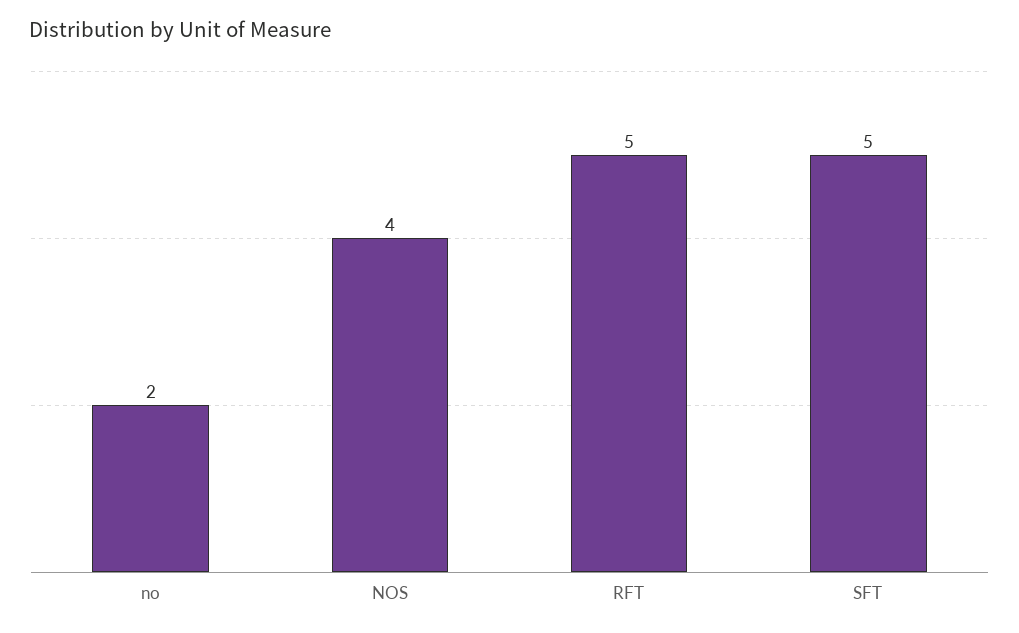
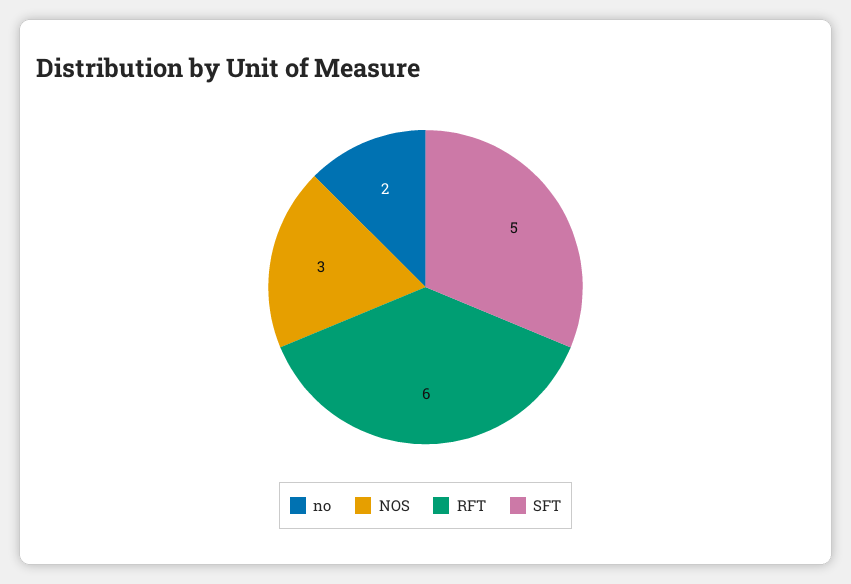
  {
    "no": 2,
-   "NOS": 4,
+   "NOS": 3,
-   "RFT": 5,
+   "RFT": 6,
    "SFT": 5
  }

